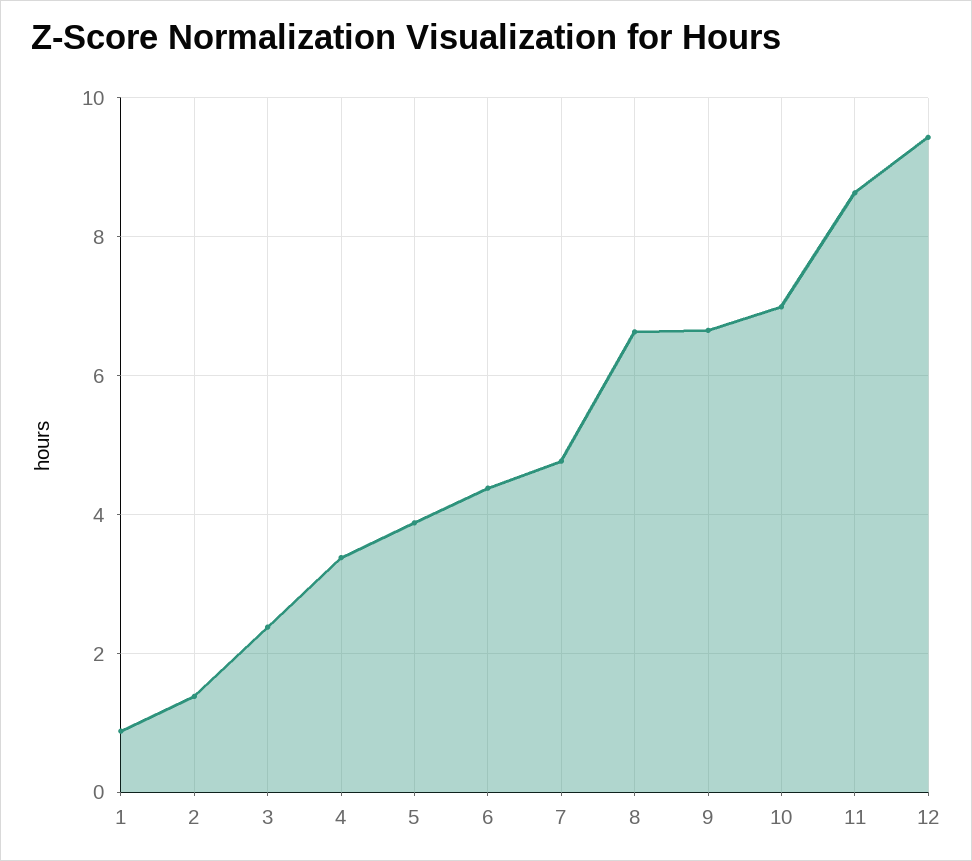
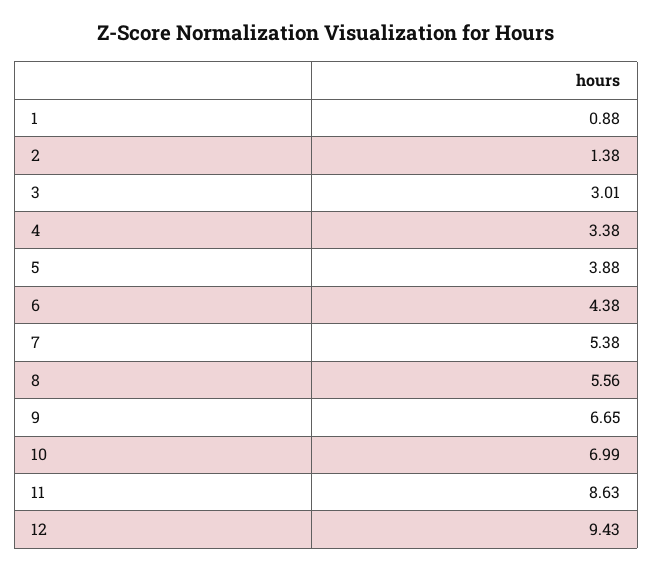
  {
    "1": 0.88,
    "2": 1.38,
-   "3": 2.4,
+   "3": 3.01,
    "4": 3.38,
    "5": 3.88,
    "6": 4.38,
-   "7": 4.8,
+   "7": 5.38,
-   "8": 6.6,
+   "8": 5.56,
    "9": 6.65,
    "10": 6.99,
    "11": 8.63,
    "12": 9.43
  }

